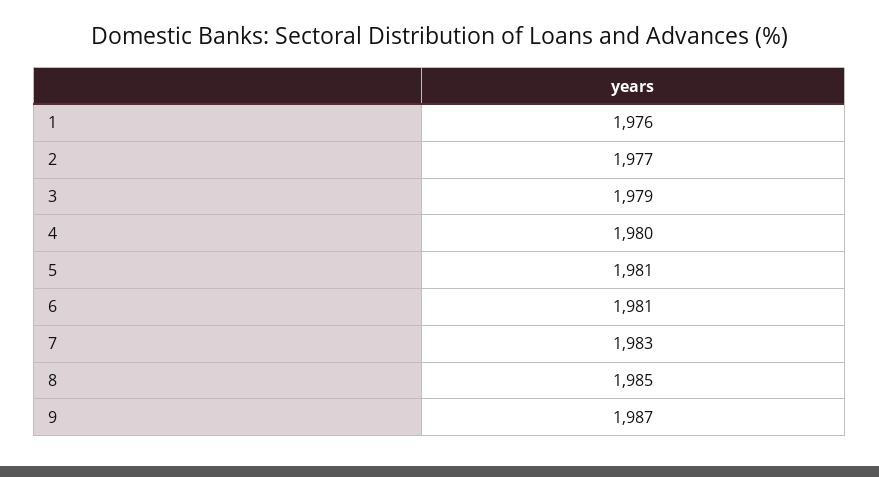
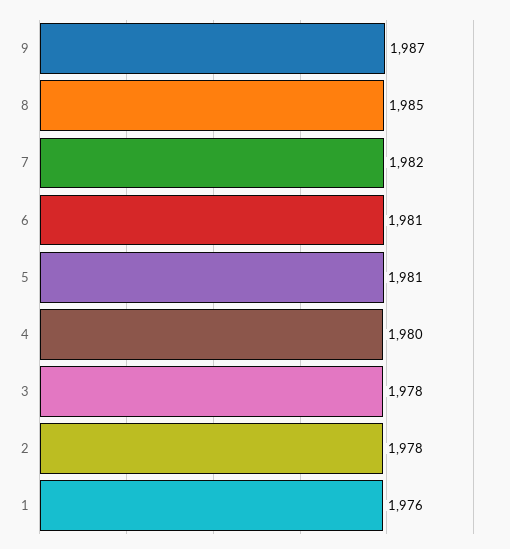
  {
    "1": 1976,
-   "2": 1977,
+   "2": 1978,
-   "3": 1979,
+   "3": 1978,
    "4": 1980,
    "5": 1981,
    "6": 1981,
-   "7": 1983,
+   "7": 1982,
    "8": 1985,
    "9": 1987
  }

